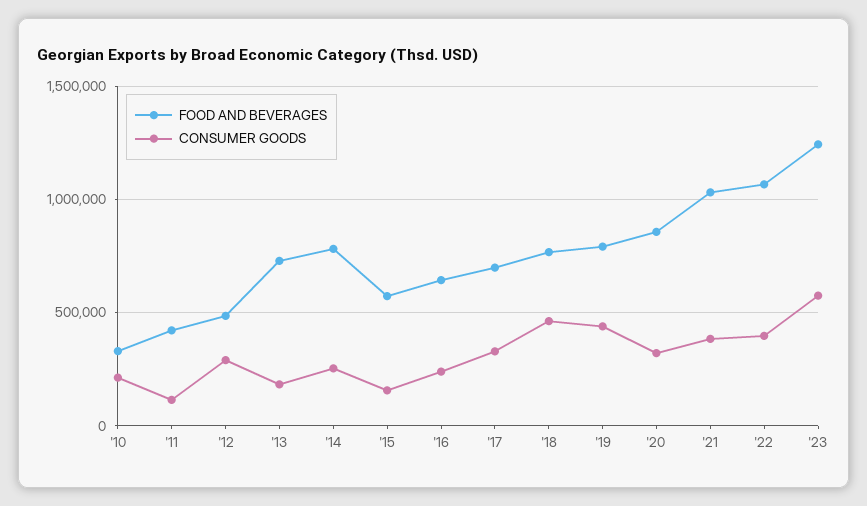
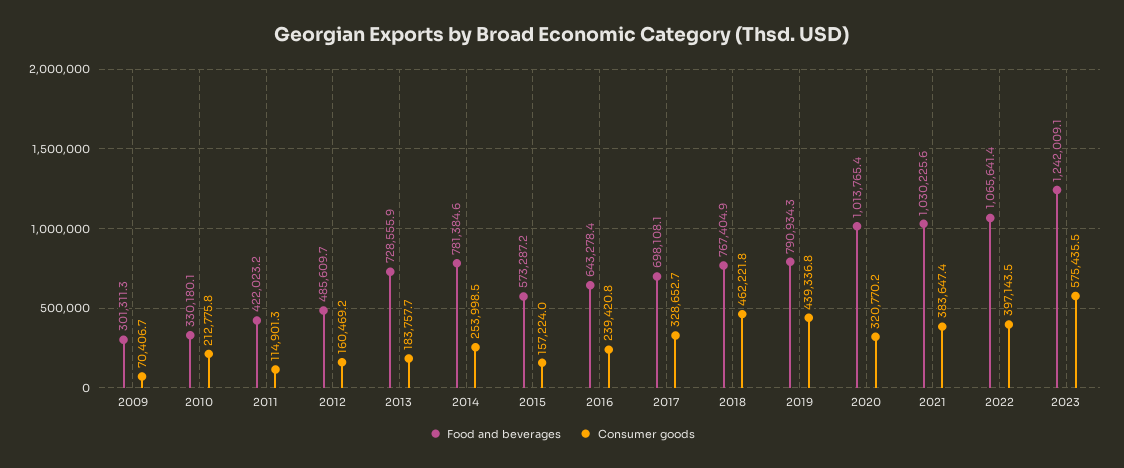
  {
    "FOOD AND BEVERAGES": {
      "'10": 330180.1,
      "'11": 422023.2,
      "'12": 485609.7,
      "'13": 728555.9,
      "'14": 781384.6,
      "'15": 573287.2,
      "'16": 643278.4,
      "'17": 698108.1,
      "'18": 767404.9,
      "'19": 790934.3,
-     "'20": 850000,
+     "'20": 1013765.4,
      "'21": 1030225.6,
      "'22": 1065641.4,
-     "'23": 1242009.1
+     "'23": 1242009.1,
+     "2009": 301311.3
    },
    "CONSUMER GOODS": {
      "'10": 212775.8,
      "'11": 114901.3,
-     "'12": 300000,
+     "'12": 160469.2,
      "'13": 183757.7,
      "'14": 253998.5,
      "'15": 157224,
      "'16": 239420.8,
      "'17": 328652.7,
      "'18": 462221.8,
      "'19": 439336.8,
      "'20": 320770.2,
      "'21": 383647.4,
      "'22": 397143.5,
-     "'23": 575435.5
+     "'23": 575435.5,
+     "2009": 70406.7
    }
  }

